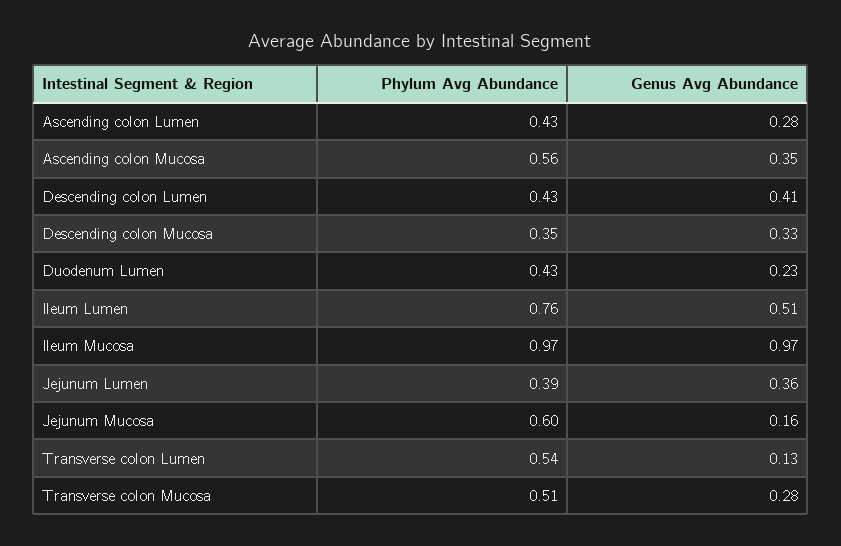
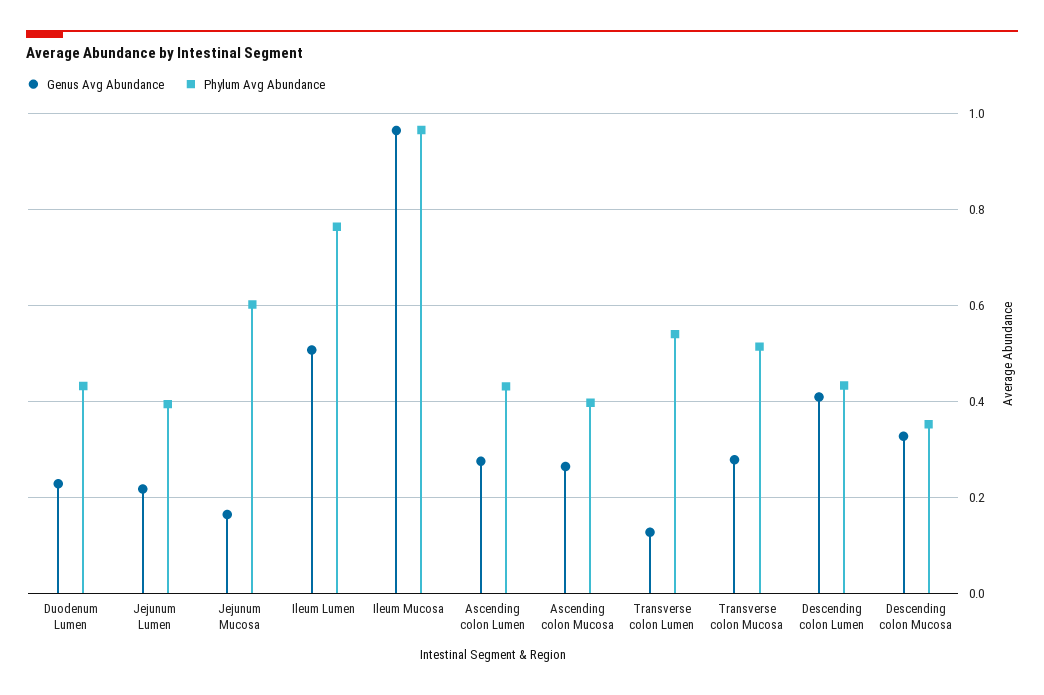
  {
    "Phylum Avg Abundance": {
      "Ascending colon Lumen": 0.43,
-     "Ascending colon Mucosa": 0.56,
+     "Ascending colon Mucosa": 0.4,
      "Descending colon Lumen": 0.43,
      "Descending colon Mucosa": 0.35,
      "Duodenum Lumen": 0.43,
      "Ileum Lumen": 0.76,
      "Ileum Mucosa": 0.97,
      "Jejunum Lumen": 0.39,
      "Jejunum Mucosa": 0.6,
      "Transverse colon Lumen": 0.54,
      "Transverse colon Mucosa": 0.51
    },
    "Genus Avg Abundance": {
      "Ascending colon Lumen": 0.28,
-     "Ascending colon Mucosa": 0.35,
+     "Ascending colon Mucosa": 0.26,
      "Descending colon Lumen": 0.41,
      "Descending colon Mucosa": 0.33,
      "Duodenum Lumen": 0.23,
      "Ileum Lumen": 0.51,
      "Ileum Mucosa": 0.97,
-     "Jejunum Lumen": 0.36,
+     "Jejunum Lumen": 0.22,
      "Jejunum Mucosa": 0.16,
      "Transverse colon Lumen": 0.13,
      "Transverse colon Mucosa": 0.28
    }
  }

